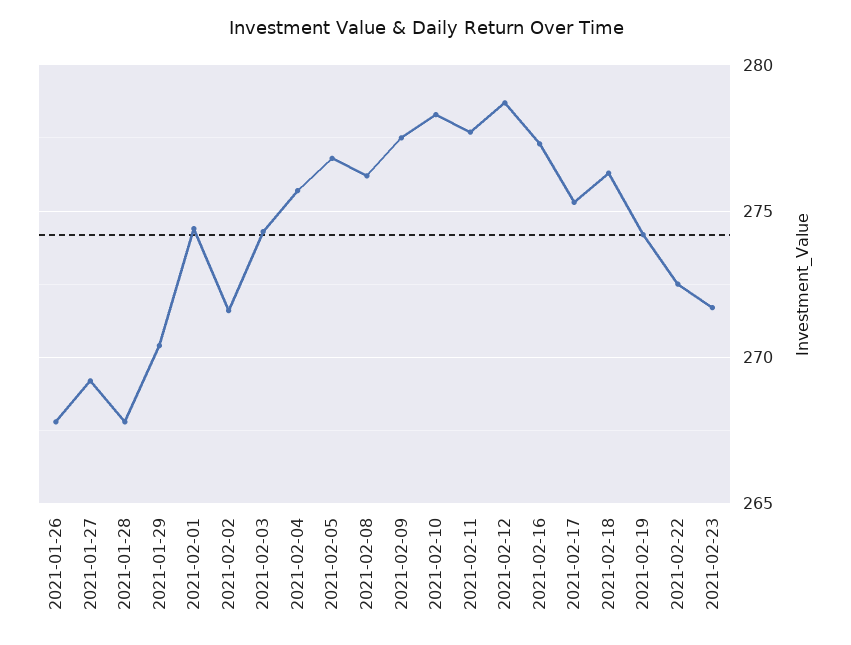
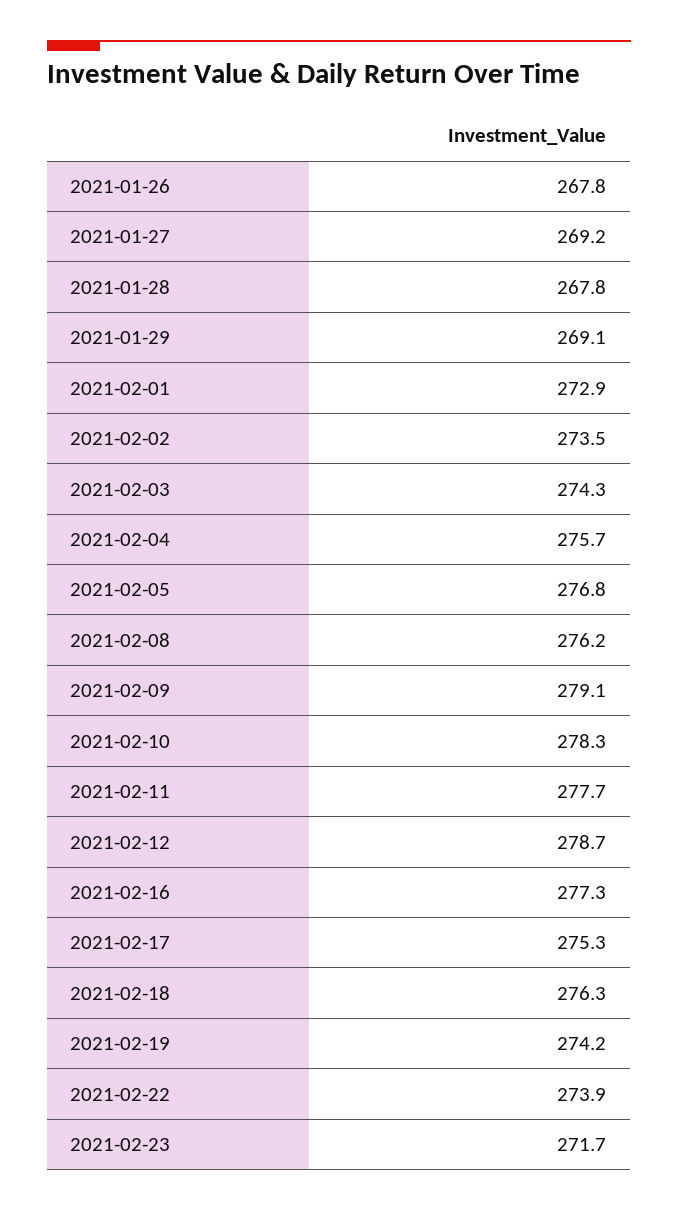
  {
    "2021-01-26": 267.8,
    "2021-01-27": 269.2,
    "2021-01-28": 267.8,
-   "2021-01-29": 270.5,
+   "2021-01-29": 269.1,
-   "2021-02-01": 274.5,
+   "2021-02-01": 272.9,
-   "2021-02-02": 271.5,
+   "2021-02-02": 273.5,
    "2021-02-03": 274.3,
    "2021-02-04": 275.7,
    "2021-02-05": 276.8,
    "2021-02-08": 276.2,
-   "2021-02-09": 277.5,
+   "2021-02-09": 279.1,
    "2021-02-10": 278.3,
    "2021-02-11": 277.7,
    "2021-02-12": 278.7,
    "2021-02-16": 277.3,
    "2021-02-17": 275.3,
    "2021-02-18": 276.3,
    "2021-02-19": 274.2,
-   "2021-02-22": 272.5,
+   "2021-02-22": 273.9,
    "2021-02-23": 271.7
  }

